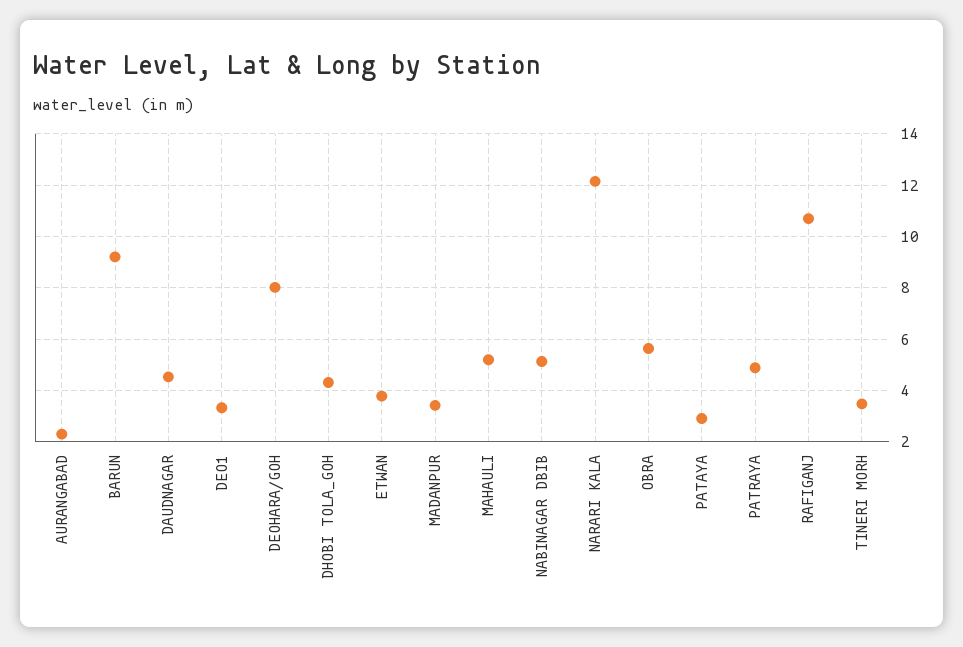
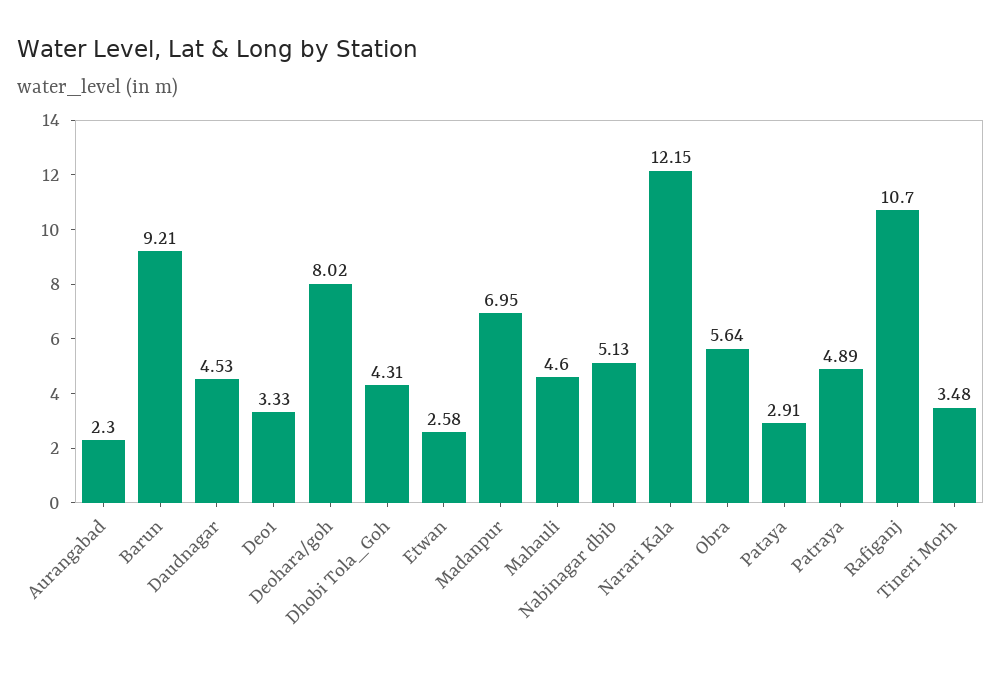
  {
    "AURANGABAD": 2.3,
    "BARUN": 9.21,
    "DAUDNAGAR": 4.53,
    "DEO1": 3.33,
    "DEOHARA/GOH": 8.02,
    "DHOBI TOLA_GOH": 4.31,
-   "ETWAN": 3.75,
+   "ETWAN": 2.58,
-   "MADANPUR": 3.5,
+   "MADANPUR": 6.95,
-   "MAHAULI": 5.25,
+   "MAHAULI": 4.6,
    "NABINAGAR DBIB": 5.13,
    "NARARI KALA": 12.15,
    "OBRA": 5.64,
    "PATAYA": 2.91,
    "PATRAYA": 4.89,
    "RAFIGANJ": 10.7,
    "TINERI MORH": 3.48
  }

